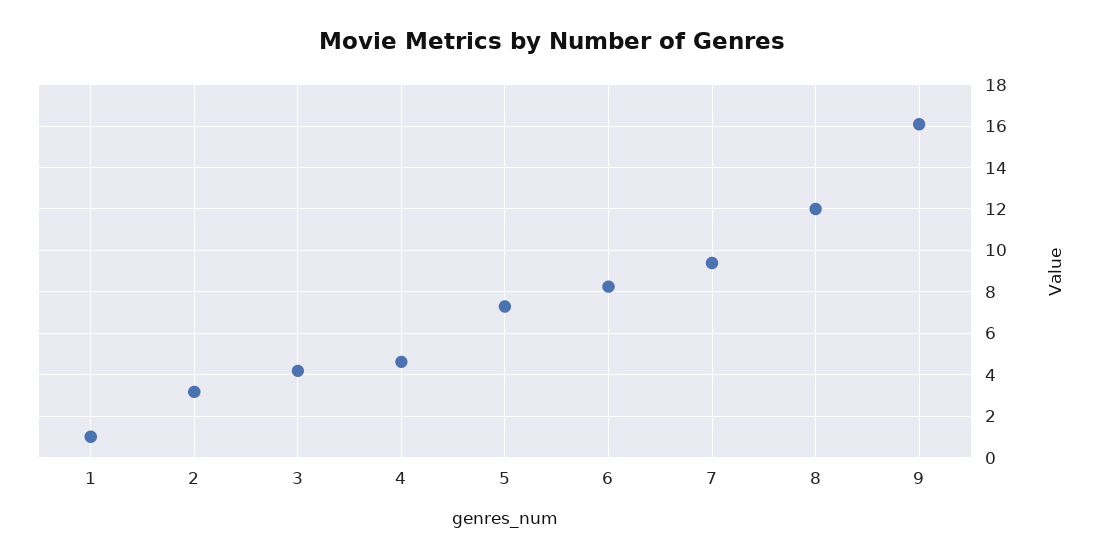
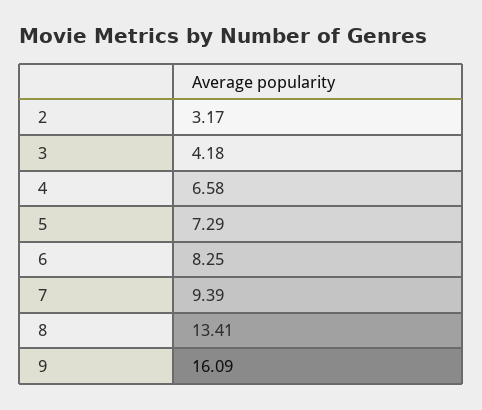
  {
-   "1": 1,
    "2": 3.17,
    "3": 4.18,
-   "4": 4.5,
+   "4": 6.58,
    "5": 7.29,
    "6": 8.25,
    "7": 9.39,
-   "8": 12,
+   "8": 13.41,
    "9": 16.09
  }

